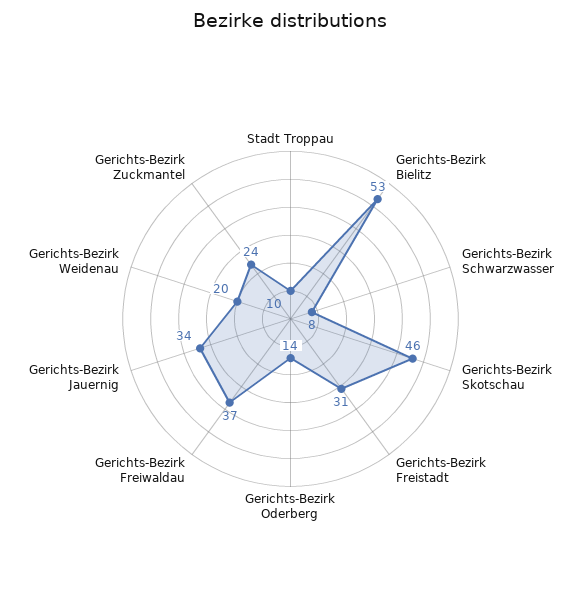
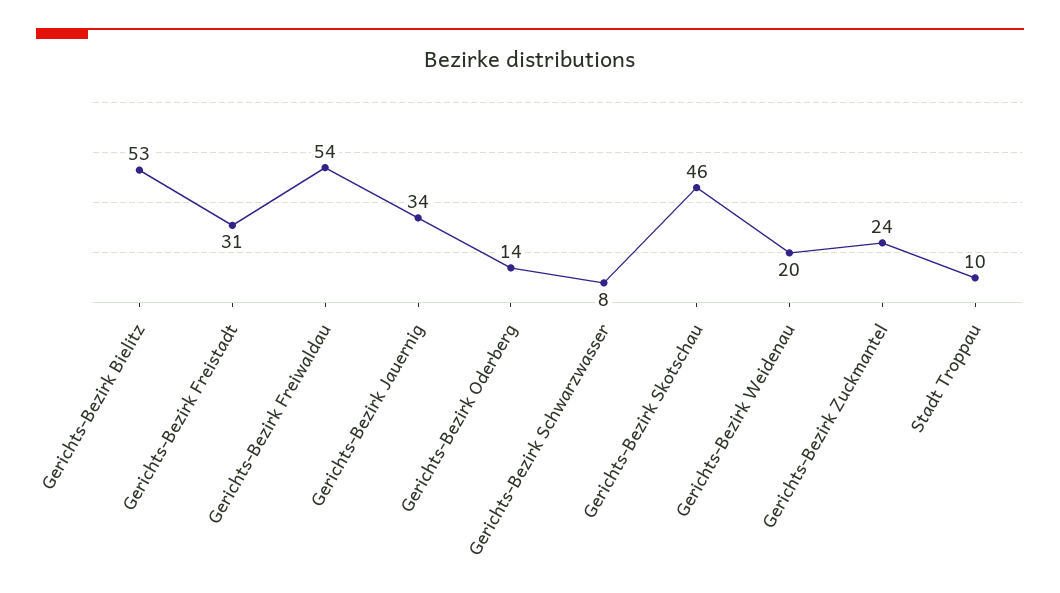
  {
    "Stadt Troppau": 10,
    "Gerichts-Bezirk Bielitz": 53,
    "Gerichts-Bezirk Schwarzwasser": 8,
    "Gerichts-Bezirk Skotschau": 46,
    "Gerichts-Bezirk Freistadt": 31,
    "Gerichts-Bezirk Oderberg": 14,
-   "Gerichts-Bezirk Freiwaldau": 37,
+   "Gerichts-Bezirk Freiwaldau": 54,
    "Gerichts-Bezirk Jauernig": 34,
    "Gerichts-Bezirk Weidenau": 20,
    "Gerichts-Bezirk Zuckmantel": 24
  }

